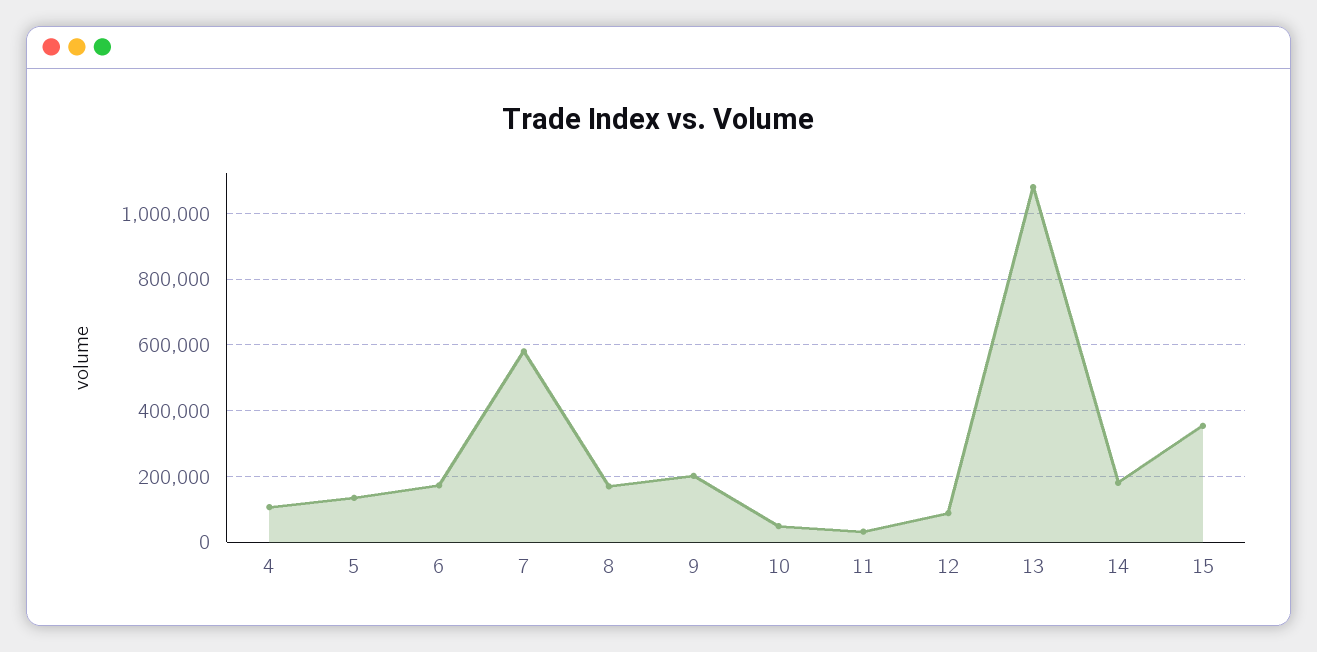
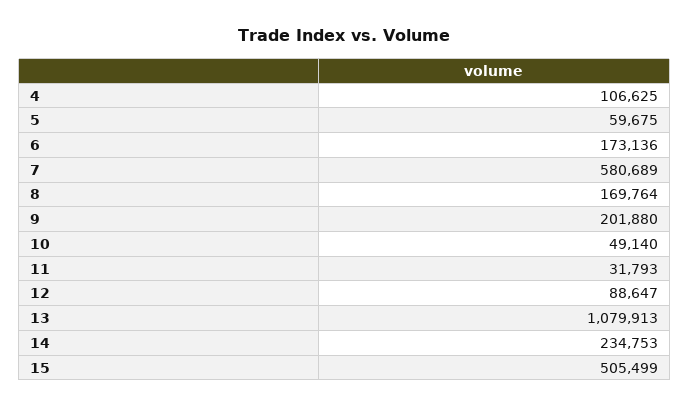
  {
    "4": 106625,
-   "5": 140000,
+   "5": 59675,
    "6": 173136,
    "7": 580689,
    "8": 169764,
    "9": 201880,
    "10": 49140,
    "11": 31793,
    "12": 88647,
    "13": 1079913,
-   "14": 180000,
+   "14": 234753,
-   "15": 360000
+   "15": 505499
  }

